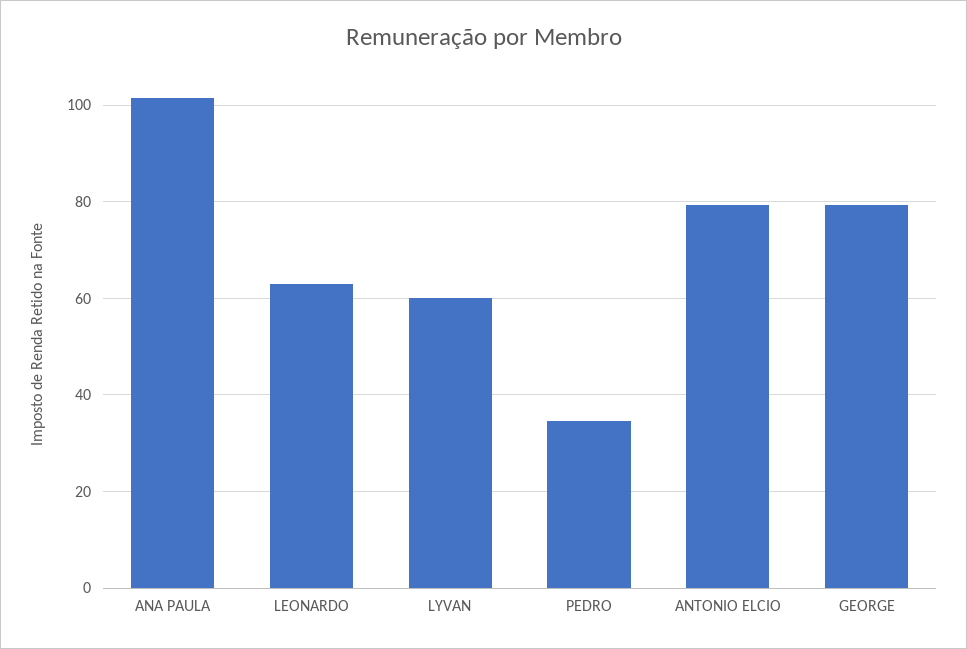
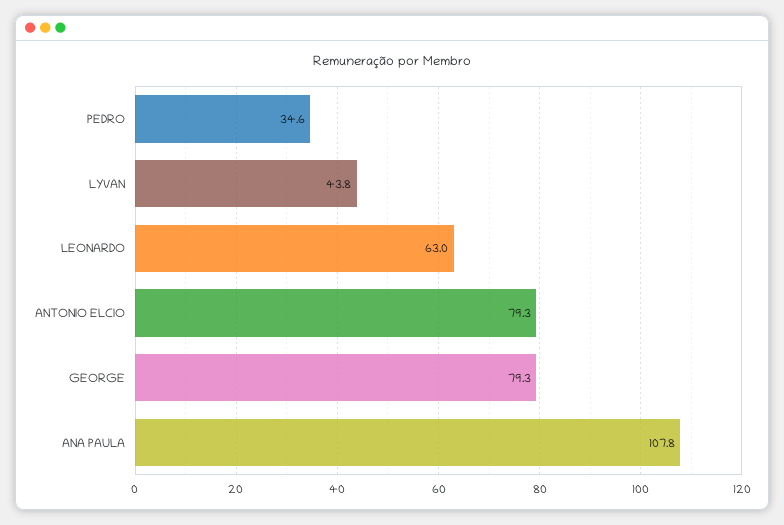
  {
-   "ANA PAULA": 102,
+   "ANA PAULA": 107.8,
    "LEONARDO": 63,
-   "LYVAN": 60,
+   "LYVAN": 43.8,
    "PEDRO": 34.6,
    "ANTONIO ELCIO": 79.3,
    "GEORGE": 79.3
  }

